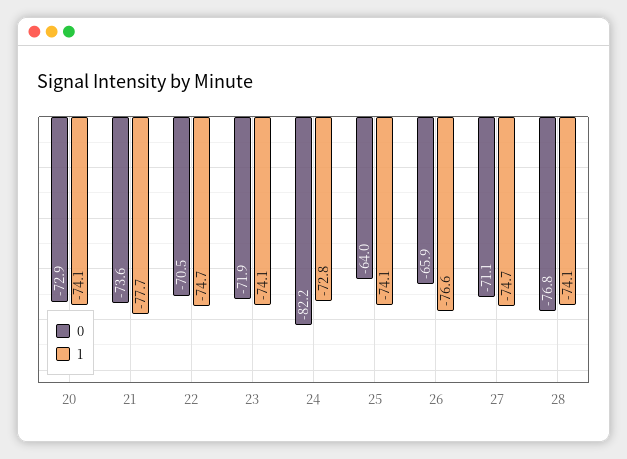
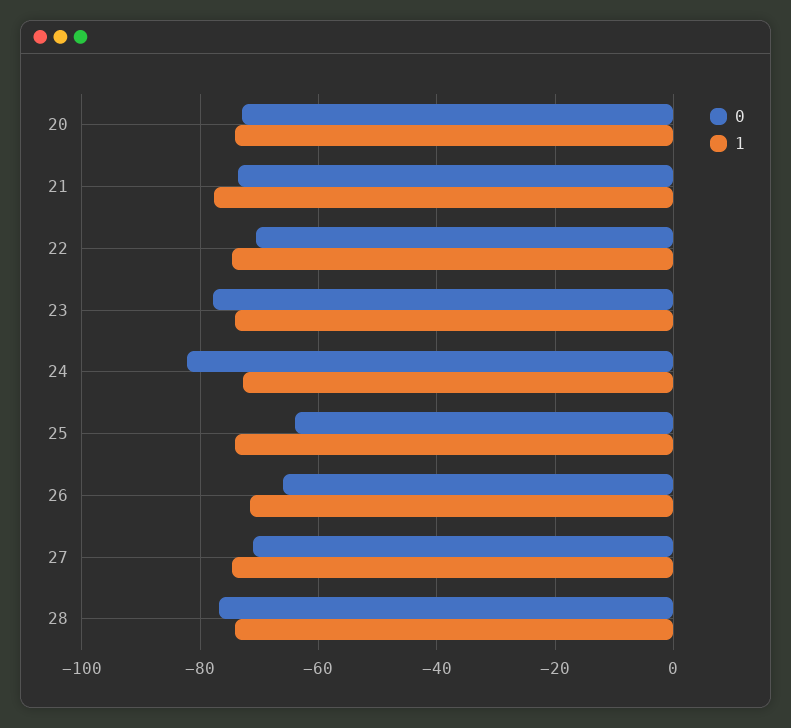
  {
    "0": {
      "20": -72.9,
      "21": -73.6,
      "22": -70.5,
-     "23": -71.9,
+     "23": -78,
      "24": -82.2,
      "25": -64,
      "26": -65.9,
      "27": -71.1,
      "28": -76.8
    },
    "1": {
      "20": -74.1,
      "21": -77.7,
      "22": -74.7,
      "23": -74.1,
      "24": -72.8,
      "25": -74.1,
-     "26": -76.6,
+     "26": -72,
      "27": -74.7,
      "28": -74.1
    }
  }

